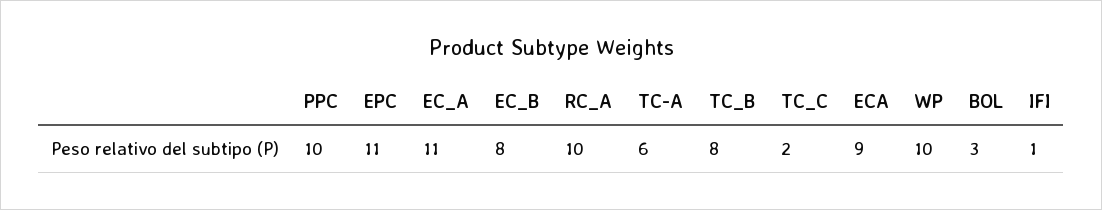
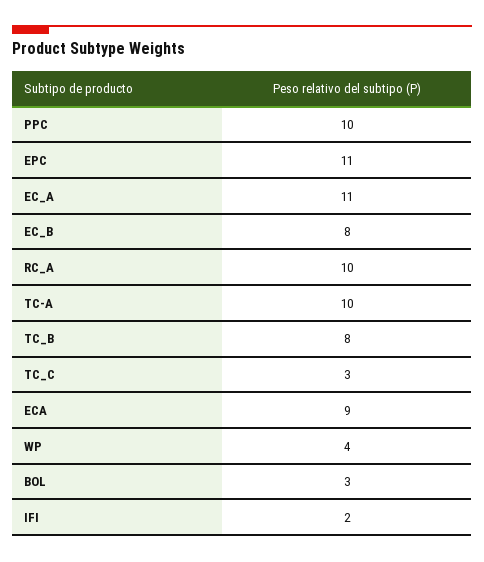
  {
    "PPC": 10,
    "EPC": 11,
    "EC_A": 11,
    "EC_B": 8,
    "RC_A": 10,
-   "TC-A": 6,
+   "TC-A": 10,
    "TC_B": 8,
-   "TC_C": 2,
+   "TC_C": 3,
    "ECA": 9,
-   "WP": 10,
+   "WP": 4,
    "BOL": 3,
-   "IFI": 1
+   "IFI": 2
  }

